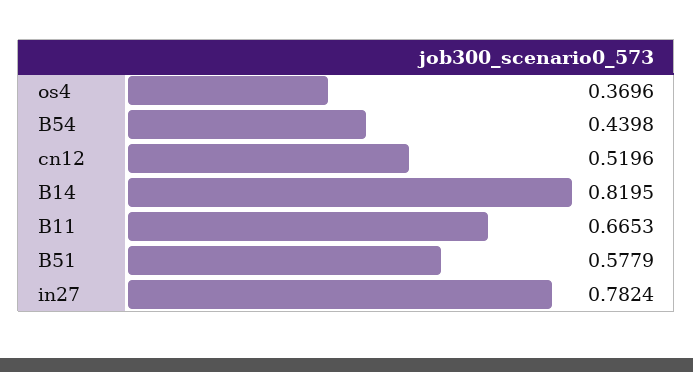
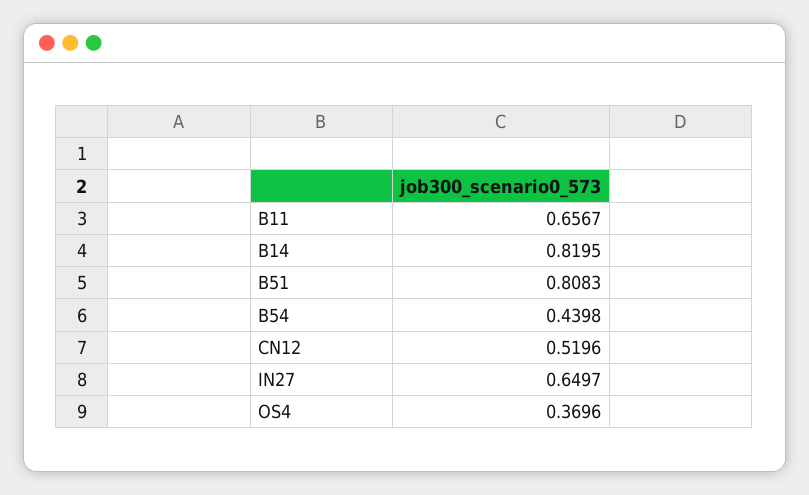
  {
    "os4": 0.3696,
    "B54": 0.4398,
    "cn12": 0.5196,
    "B14": 0.8195,
-   "B11": 0.6653,
+   "B11": 0.6567,
-   "B51": 0.5779,
+   "B51": 0.8083,
-   "in27": 0.7824
+   "in27": 0.6497
  }

